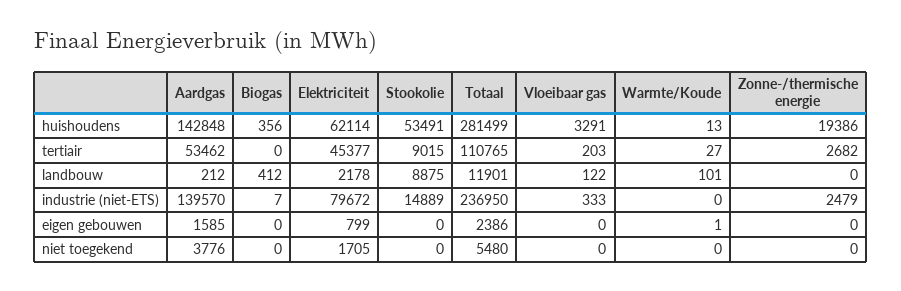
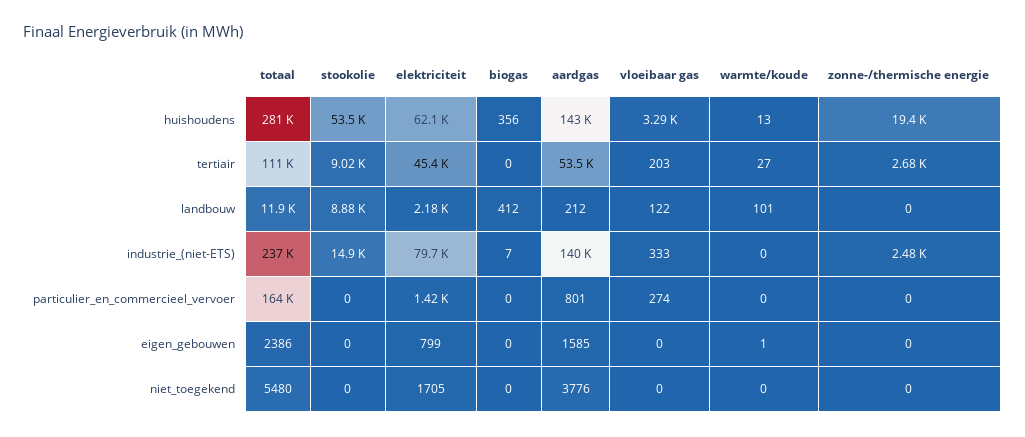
  {
    "Aardgas": {
      "huishoudens": 142848,
      "tertiair": 53462,
      "landbouw": 212,
      "industrie (niet-ETS)": 139570,
      "eigen gebouwen": 1585,
-     "niet toegekend": 3776
+     "niet toegekend": 3776,
+     "particulier_en_commercieel_vervoer": 801
    },
    "Biogas": {
      "huishoudens": 356,
      "tertiair": 0,
      "landbouw": 412,
      "industrie (niet-ETS)": 7,
      "eigen gebouwen": 0,
-     "niet toegekend": 0
+     "niet toegekend": 0,
+     "particulier_en_commercieel_vervoer": 0
    },
    "Elektriciteit": {
      "huishoudens": 62114,
      "tertiair": 45377,
      "landbouw": 2178,
      "industrie (niet-ETS)": 79672,
      "eigen gebouwen": 799,
-     "niet toegekend": 1705
+     "niet toegekend": 1705,
+     "particulier_en_commercieel_vervoer": 1420
    },
    "Stookolie": {
      "huishoudens": 53491,
      "tertiair": 9015,
      "landbouw": 8875,
      "industrie (niet-ETS)": 14889,
      "eigen gebouwen": 0,
-     "niet toegekend": 0
+     "niet toegekend": 0,
+     "particulier_en_commercieel_vervoer": 0
    },
    "Totaal": {
      "huishoudens": 281499,
      "tertiair": 110765,
      "landbouw": 11901,
      "industrie (niet-ETS)": 236950,
      "eigen gebouwen": 2386,
-     "niet toegekend": 5480
+     "niet toegekend": 5480,
+     "particulier_en_commercieel_vervoer": 164000
    },
    "Vloeibaar gas": {
      "huishoudens": 3291,
      "tertiair": 203,
      "landbouw": 122,
      "industrie (niet-ETS)": 333,
      "eigen gebouwen": 0,
-     "niet toegekend": 0
+     "niet toegekend": 0,
+     "particulier_en_commercieel_vervoer": 274
    },
    "Warmte/Koude": {
      "huishoudens": 13,
      "tertiair": 27,
      "landbouw": 101,
      "industrie (niet-ETS)": 0,
      "eigen gebouwen": 1,
-     "niet toegekend": 0
+     "niet toegekend": 0,
+     "particulier_en_commercieel_vervoer": 0
    },
    "Zonne-/thermische energie": {
      "huishoudens": 19386,
      "tertiair": 2682,
      "landbouw": 0,
      "industrie (niet-ETS)": 2479,
      "eigen gebouwen": 0,
-     "niet toegekend": 0
+     "niet toegekend": 0,
+     "particulier_en_commercieel_vervoer": 0
    }
  }

